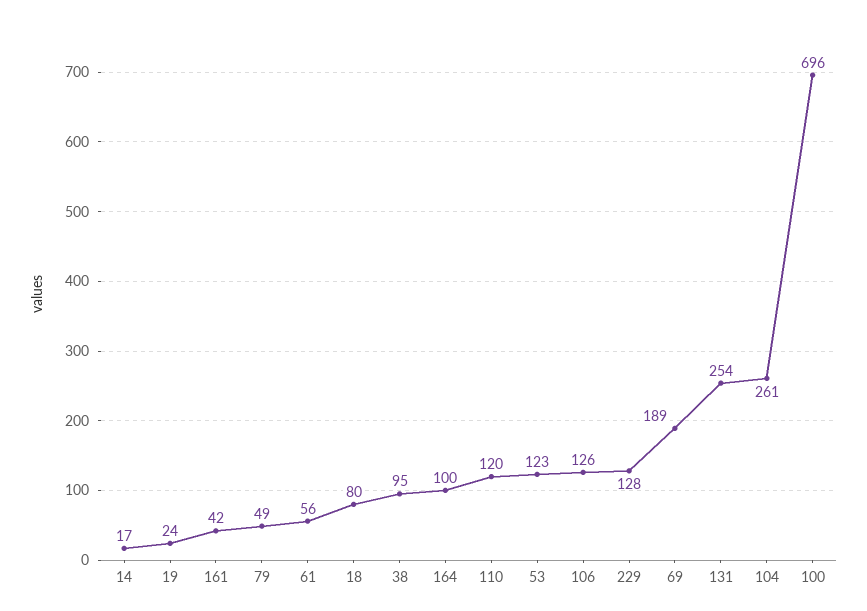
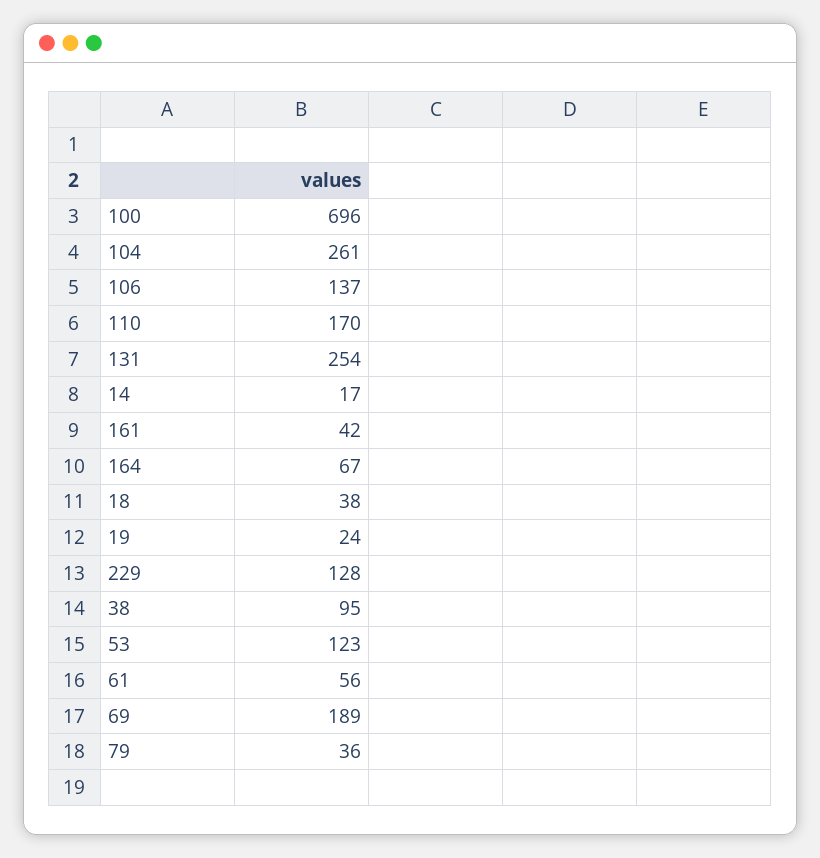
  {
    "14": 17,
    "19": 24,
    "161": 42,
-   "79": 49,
+   "79": 36,
    "61": 56,
-   "18": 80,
+   "18": 38,
    "38": 95,
-   "164": 100,
+   "164": 67,
-   "110": 120,
+   "110": 170,
    "53": 123,
-   "106": 126,
+   "106": 137,
    "229": 128,
    "69": 189,
    "131": 254,
    "104": 261,
    "100": 696
  }

